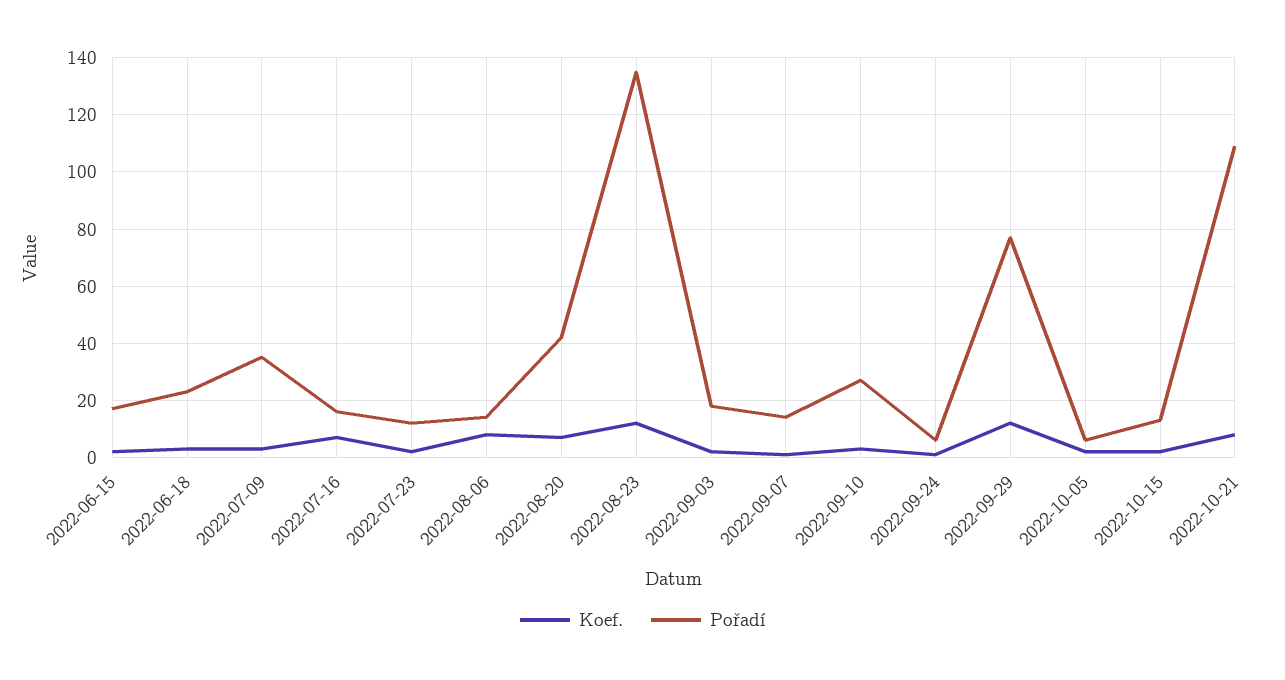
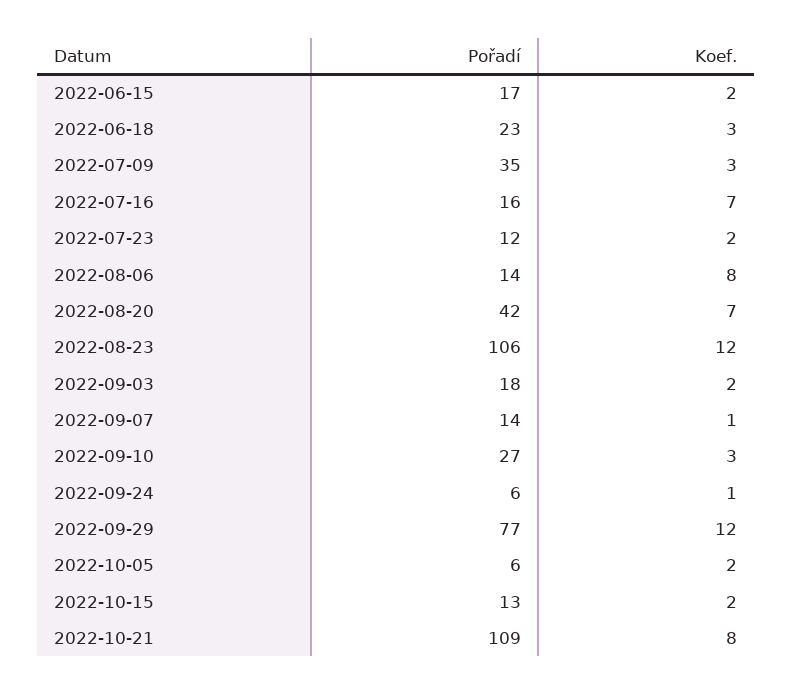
  {
    "Koef.": {
      "2022-06-15": 2,
      "2022-06-18": 3,
      "2022-07-09": 3,
      "2022-07-16": 7,
      "2022-07-23": 2,
      "2022-08-06": 8,
      "2022-08-20": 7,
      "2022-08-23": 12,
      "2022-09-03": 2,
      "2022-09-07": 1,
      "2022-09-10": 3,
      "2022-09-24": 1,
      "2022-09-29": 12,
      "2022-10-05": 2,
      "2022-10-15": 2,
      "2022-10-21": 8
    },
    "Pořadí": {
      "2022-06-15": 17,
      "2022-06-18": 23,
      "2022-07-09": 35,
      "2022-07-16": 16,
      "2022-07-23": 12,
      "2022-08-06": 14,
      "2022-08-20": 42,
-     "2022-08-23": 135,
+     "2022-08-23": 106,
      "2022-09-03": 18,
      "2022-09-07": 14,
      "2022-09-10": 27,
      "2022-09-24": 6,
      "2022-09-29": 77,
      "2022-10-05": 6,
      "2022-10-15": 13,
      "2022-10-21": 109
    }
  }

